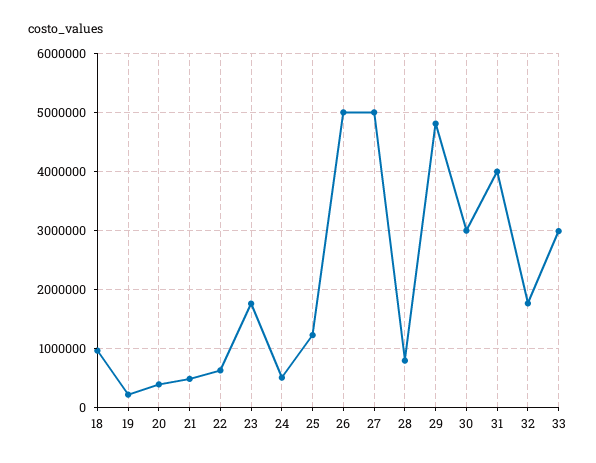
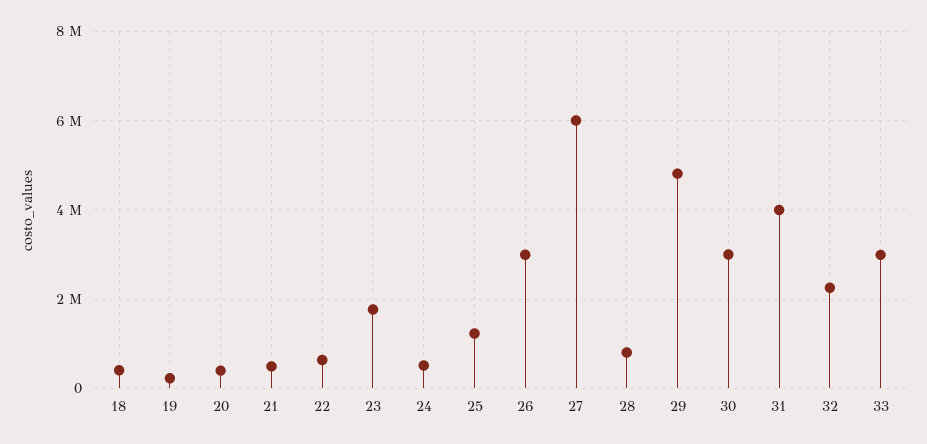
  {
-   "18": 1000000,
+   "18": 400000,
    "19": 200000,
    "20": 400000,
    "21": 400000,
    "22": 600000,
    "23": 1800000,
    "24": 600000,
    "25": 1200000,
-   "26": 5000000,
+   "26": 3000000,
-   "27": 5000000,
+   "27": 6000000,
    "28": 800000,
    "29": 4800000,
    "30": 3000000,
    "31": 4000000,
-   "32": 1800000,
+   "32": 2200000,
    "33": 3000000
  }

